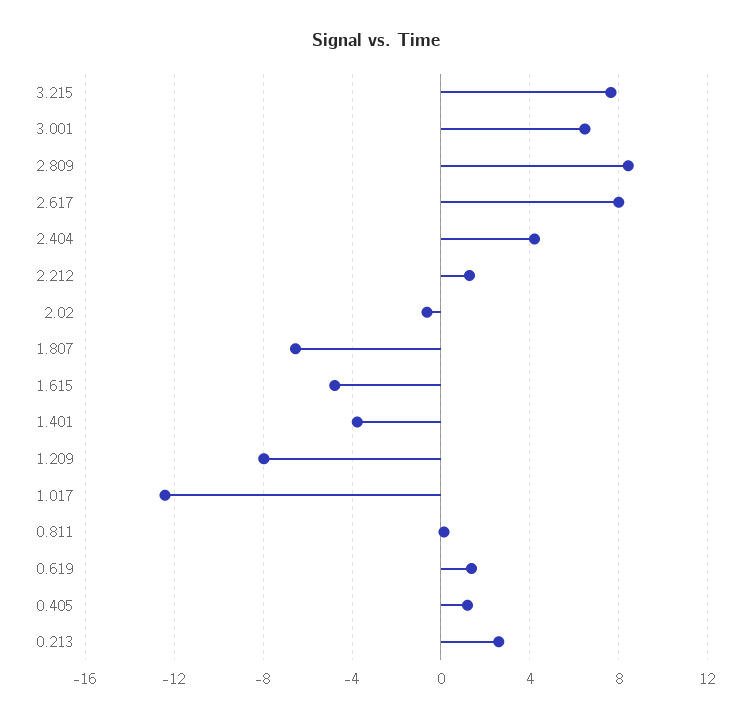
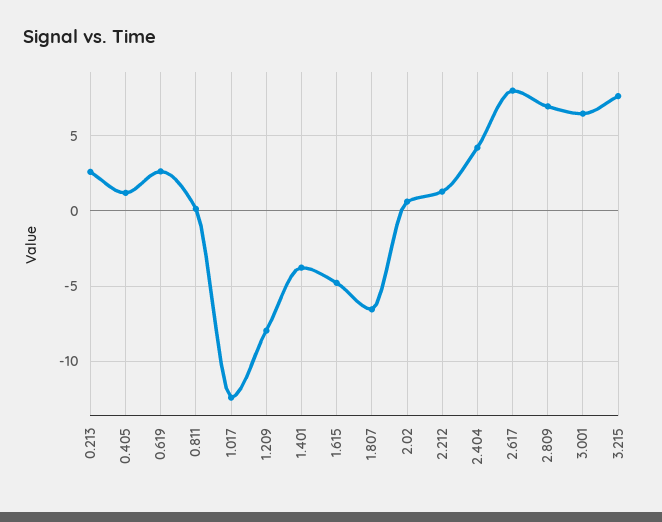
  {
    "3.215": 7.5,
    "3.001": 6.5,
-   "2.809": 8.5,
+   "2.809": 7,
    "2.617": 8,
    "2.404": 4,
    "2.212": 1.5,
-   "2.02": -0.5,
+   "2.02": 0.5,
    "1.807": -6.5,
    "1.615": -5,
    "1.401": -4,
    "1.209": -8,
    "1.017": -12.5,
    "0.811": 0,
-   "0.619": 1.5,
+   "0.619": 2.5,
    "0.405": 1,
    "0.213": 2.5
  }

